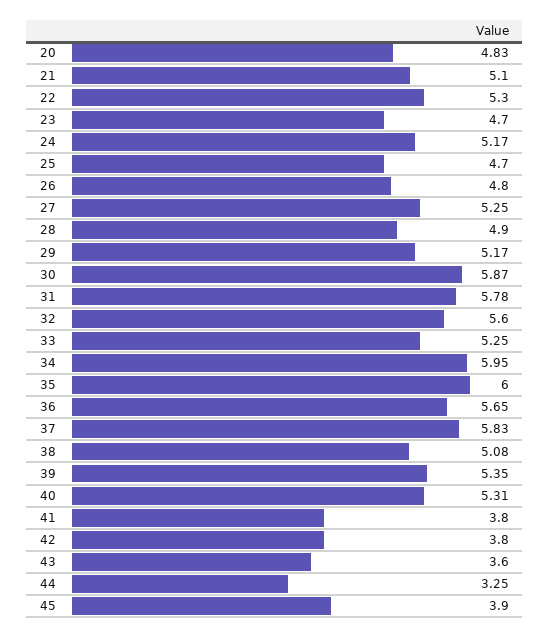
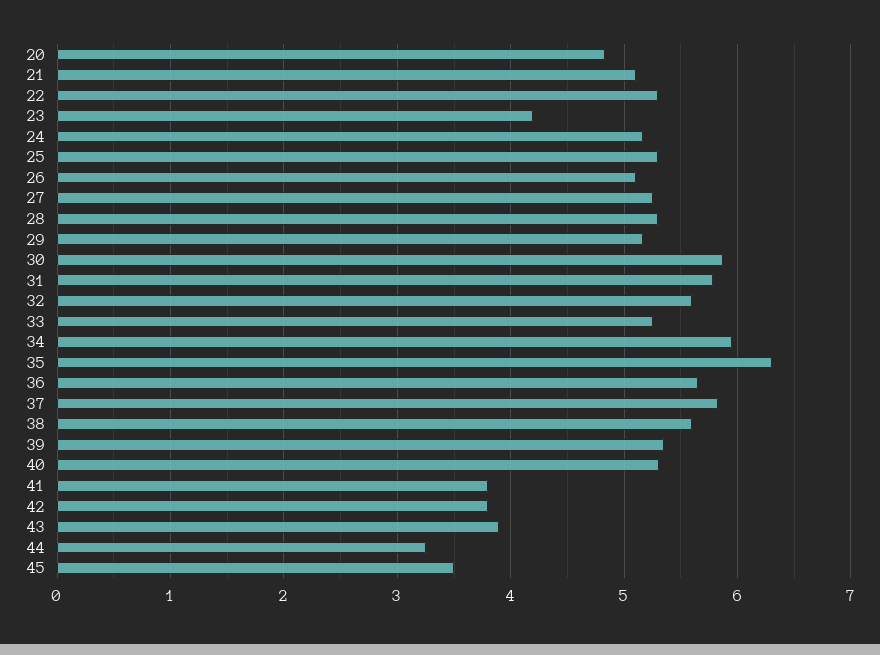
  {
    "20": 4.83,
    "21": 5.1,
    "22": 5.3,
-   "23": 4.7,
+   "23": 4.2,
    "24": 5.17,
-   "25": 4.7,
+   "25": 5.3,
-   "26": 4.8,
+   "26": 5.1,
    "27": 5.25,
-   "28": 4.9,
+   "28": 5.3,
    "29": 5.17,
    "30": 5.87,
    "31": 5.78,
    "32": 5.6,
    "33": 5.25,
    "34": 5.95,
-   "35": 6,
+   "35": 6.3,
    "36": 5.65,
    "37": 5.83,
-   "38": 5.08,
+   "38": 5.6,
    "39": 5.35,
    "40": 5.31,
    "41": 3.8,
    "42": 3.8,
-   "43": 3.6,
+   "43": 3.9,
    "44": 3.25,
-   "45": 3.9
+   "45": 3.5
  }

